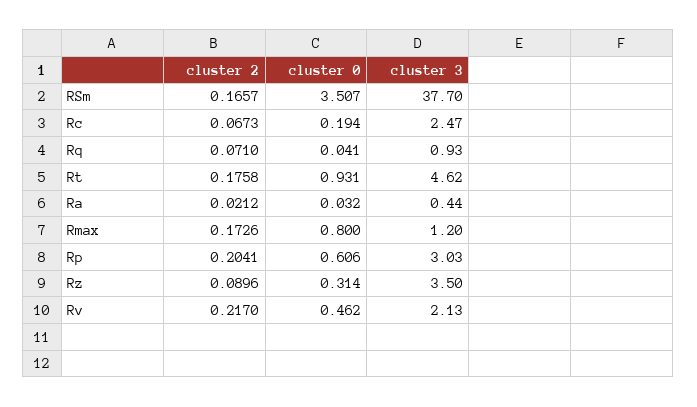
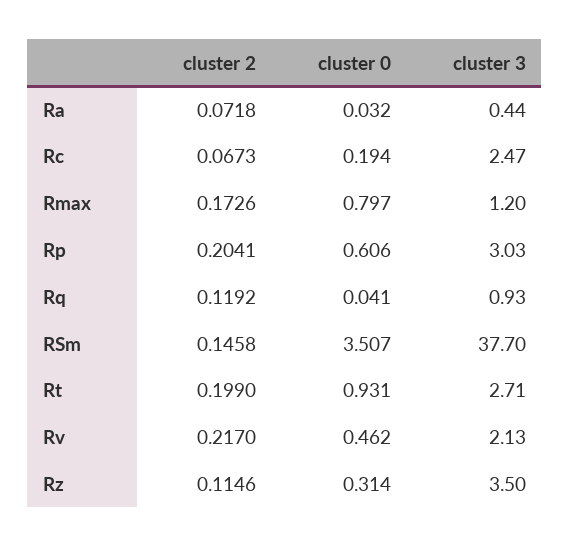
  {
    "cluster 2": {
-     "RSm": 0.1657,
+     "RSm": 0.1458,
      "Rc": 0.0673,
-     "Rq": 0.071,
+     "Rq": 0.1192,
-     "Rt": 0.1758,
+     "Rt": 0.199,
-     "Ra": 0.0212,
+     "Ra": 0.0718,
      "Rmax": 0.1726,
      "Rp": 0.2041,
-     "Rz": 0.0896,
+     "Rz": 0.1146,
      "Rv": 0.217
    },
    "cluster 0": {
      "RSm": 3.507,
      "Rc": 0.194,
      "Rq": 0.041,
      "Rt": 0.931,
      "Ra": 0.032,
-     "Rmax": 0.8,
+     "Rmax": 0.797,
      "Rp": 0.606,
      "Rz": 0.314,
      "Rv": 0.462
    },
    "cluster 3": {
      "RSm": 37.7,
      "Rc": 2.47,
      "Rq": 0.93,
-     "Rt": 4.62,
+     "Rt": 2.71,
      "Ra": 0.44,
      "Rmax": 1.2,
      "Rp": 3.03,
      "Rz": 3.5,
      "Rv": 2.13
    }
  }

